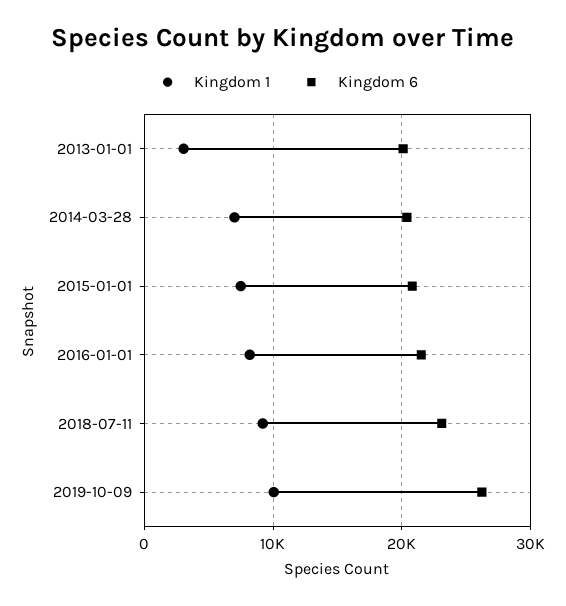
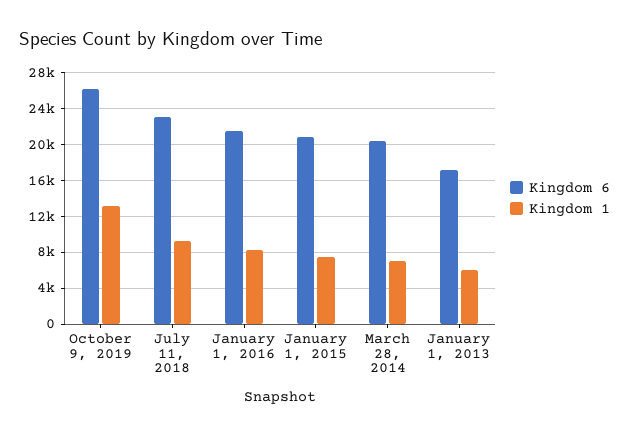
  {
    "Kingdom 1": {
-     "2013-01-01": 3000,
+     "2013-01-01": 6000,
      "2014-03-28": 7000,
      "2015-01-01": 8000,
      "2016-01-01": 8000,
      "2018-07-11": 9000,
-     "2019-10-09": 10000
+     "2019-10-09": 13000
    },
    "Kingdom 6": {
-     "2013-01-01": 20000,
+     "2013-01-01": 17000,
      "2014-03-28": 20000,
      "2015-01-01": 21000,
      "2016-01-01": 22000,
      "2018-07-11": 23000,
      "2019-10-09": 26000
    }
  }

